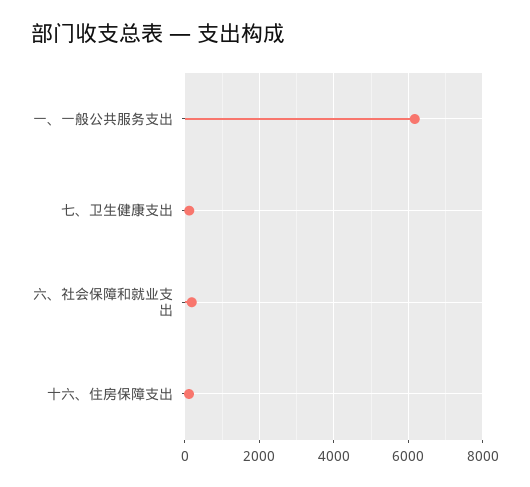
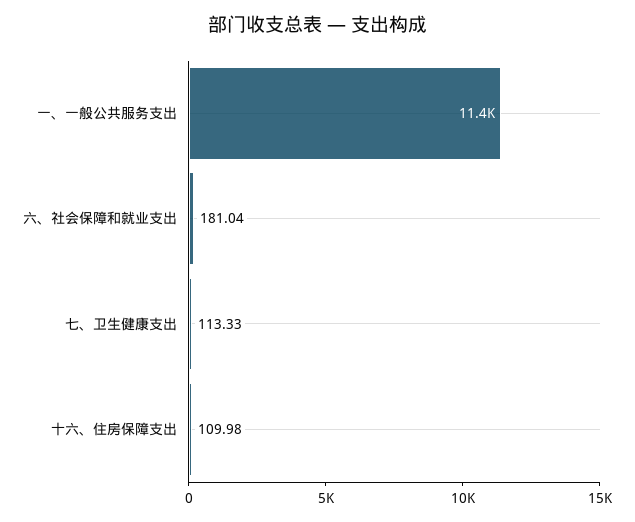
  {
-   "一、一般公共服务支出": 6200,
+   "一、一般公共服务支出": 11400,
    "七、卫生健康支出": 113.33,
    "六、社会保障和就业支出": 181.04,
    "十六、住房保障支出": 109.98
  }

